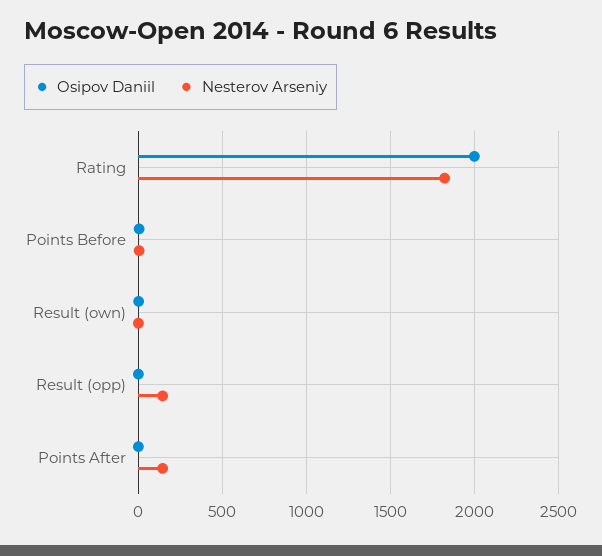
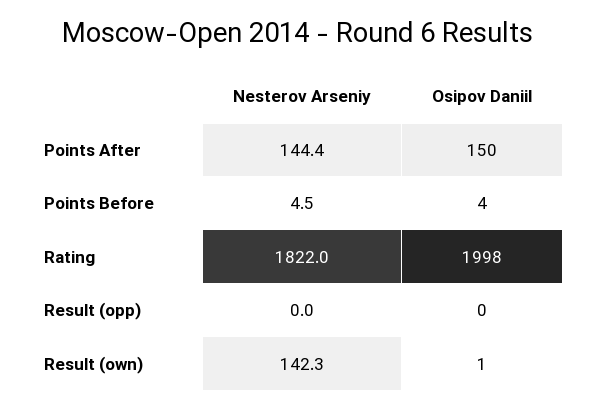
  {
    "Osipov Daniil": {
      "Rating": 1998,
      "Points Before": 4,
      "Result (own)": 1,
      "Result (opp)": 0,
-     "Points After": 0
+     "Points After": 150
    },
    "Nesterov Arseniy": {
      "Rating": 1822,
      "Points Before": 4.5,
-     "Result (own)": 0,
+     "Result (own)": 142.3,
-     "Result (opp)": 150,
+     "Result (opp)": 0,
      "Points After": 144.4
    }
  }

